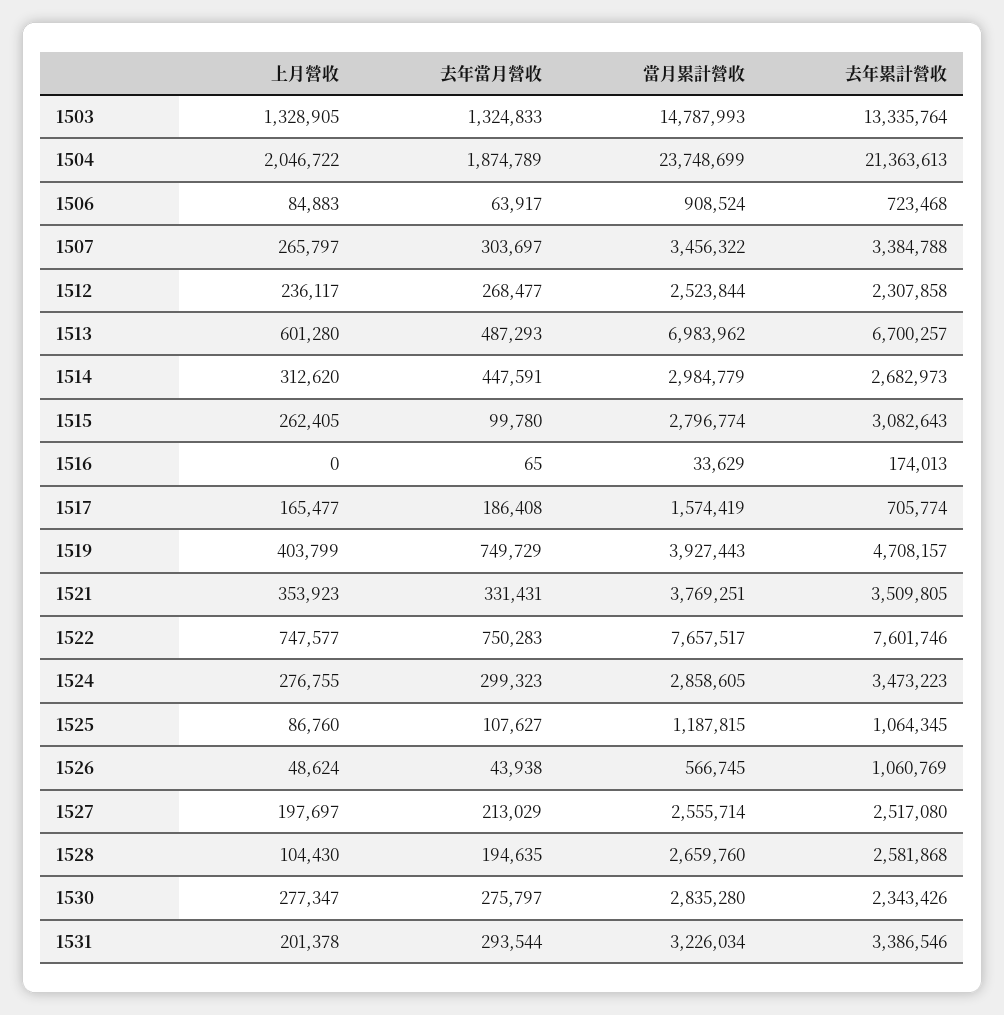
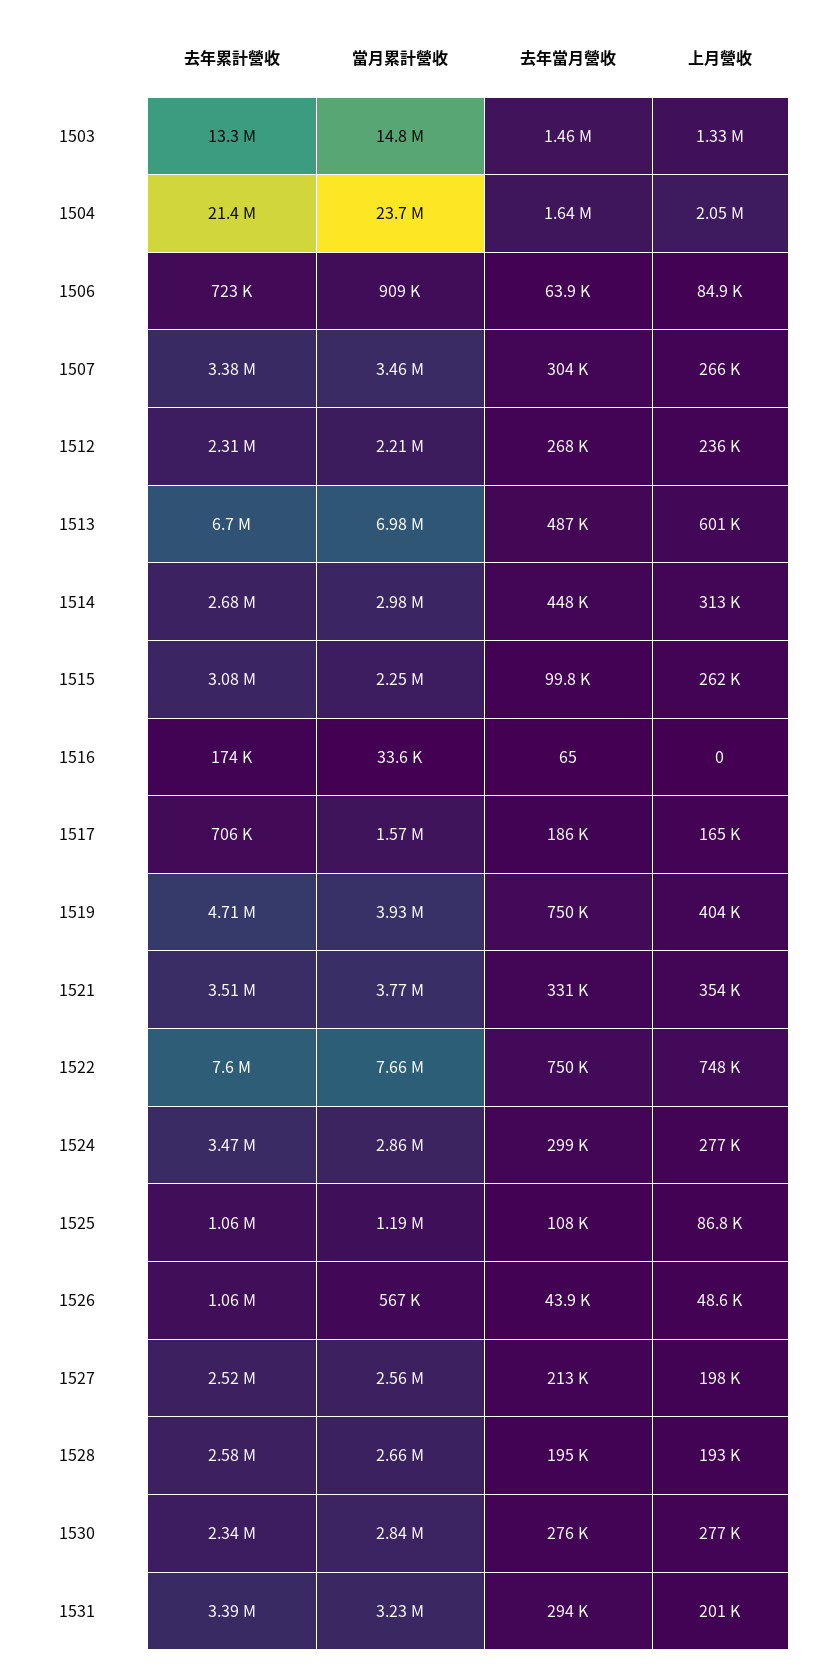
  {
    "上月營收": {
      "1503": 1328905,
      "1504": 2046722,
      "1506": 84883,
      "1507": 265797,
      "1512": 236117,
      "1513": 601280,
      "1514": 312620,
      "1515": 262405,
      "1516": 0,
      "1517": 165477,
      "1519": 403799,
      "1521": 353923,
      "1522": 747577,
      "1524": 276755,
      "1525": 86760,
      "1526": 48624,
      "1527": 197697,
-     "1528": 104430,
+     "1528": 193000,
      "1530": 277347,
      "1531": 201378
    },
    "去年當月營收": {
-     "1503": 1324833,
+     "1503": 1460000,
-     "1504": 1874789,
+     "1504": 1640000,
      "1506": 63917,
      "1507": 303697,
      "1512": 268477,
      "1513": 487293,
      "1514": 447591,
      "1515": 99780,
      "1516": 65,
      "1517": 186408,
      "1519": 749729,
      "1521": 331431,
      "1522": 750283,
      "1524": 299323,
      "1525": 107627,
      "1526": 43938,
      "1527": 213029,
      "1528": 194635,
      "1530": 275797,
      "1531": 293544
    },
    "當月累計營收": {
      "1503": 14787993,
      "1504": 23748699,
      "1506": 908524,
      "1507": 3456322,
-     "1512": 2523844,
+     "1512": 2210000,
      "1513": 6983962,
      "1514": 2984779,
-     "1515": 2796774,
+     "1515": 2250000,
      "1516": 33629,
      "1517": 1574419,
      "1519": 3927443,
      "1521": 3769251,
      "1522": 7657517,
      "1524": 2858605,
      "1525": 1187815,
      "1526": 566745,
      "1527": 2555714,
      "1528": 2659760,
      "1530": 2835280,
      "1531": 3226034
    },
    "去年累計營收": {
      "1503": 13335764,
      "1504": 21363613,
      "1506": 723468,
      "1507": 3384788,
      "1512": 2307858,
      "1513": 6700257,
      "1514": 2682973,
      "1515": 3082643,
      "1516": 174013,
      "1517": 705774,
      "1519": 4708157,
      "1521": 3509805,
      "1522": 7601746,
      "1524": 3473223,
      "1525": 1064345,
      "1526": 1060769,
      "1527": 2517080,
      "1528": 2581868,
      "1530": 2343426,
      "1531": 3386546
    }
  }

